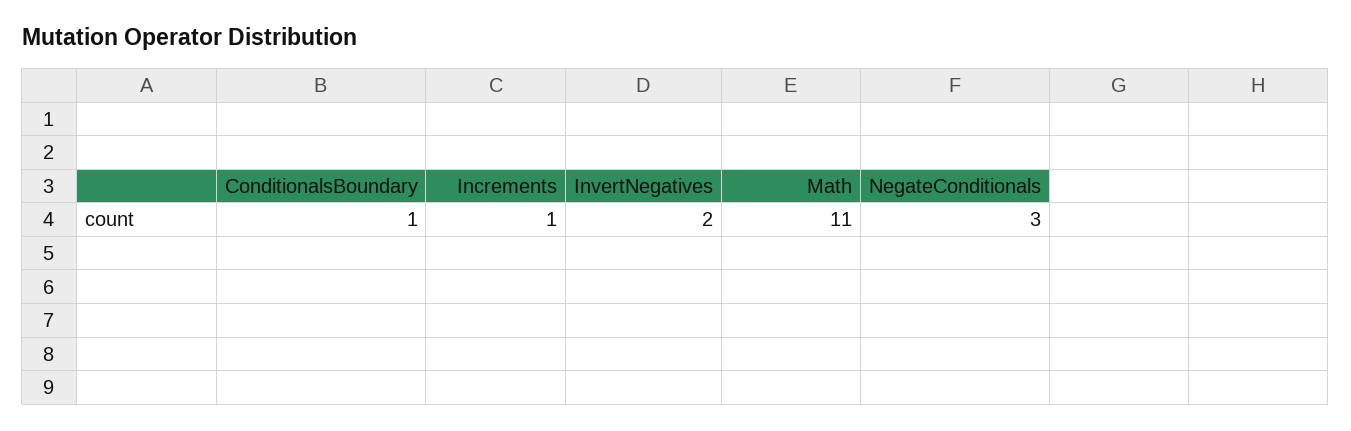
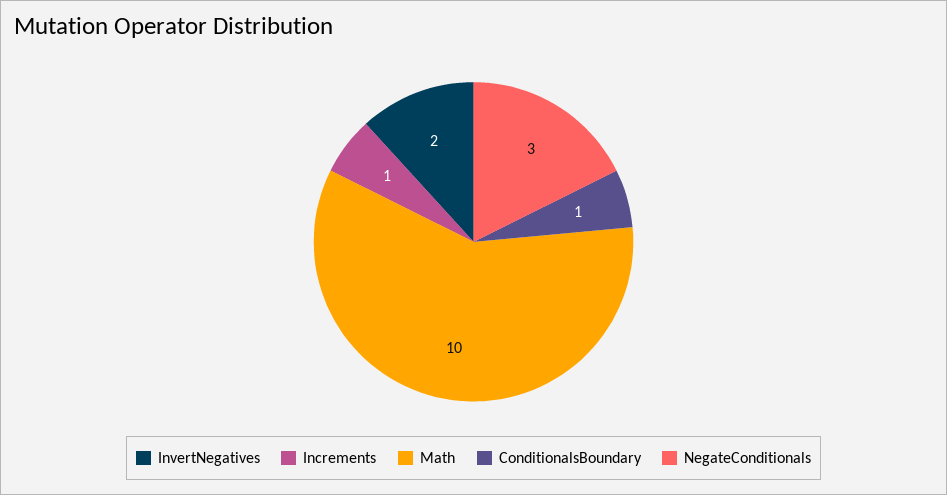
  {
    "ConditionalsBoundary": 1,
    "Increments": 1,
    "InvertNegatives": 2,
-   "Math": 11,
+   "Math": 10,
    "NegateConditionals": 3
  }

